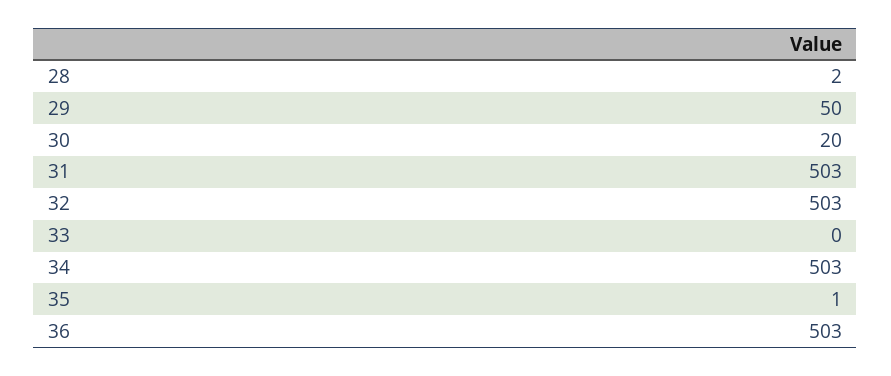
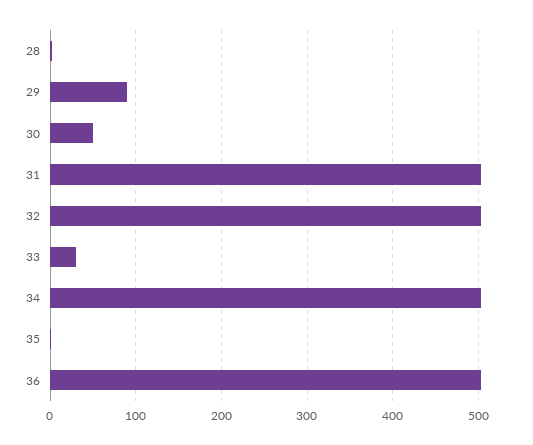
  {
    "28": 2,
-   "29": 50,
+   "29": 90,
-   "30": 20,
+   "30": 50,
    "31": 503,
    "32": 503,
-   "33": 0,
+   "33": 30,
    "34": 503,
    "35": 1,
    "36": 503
  }

